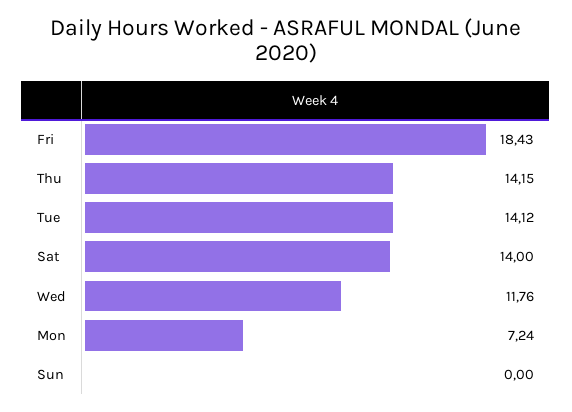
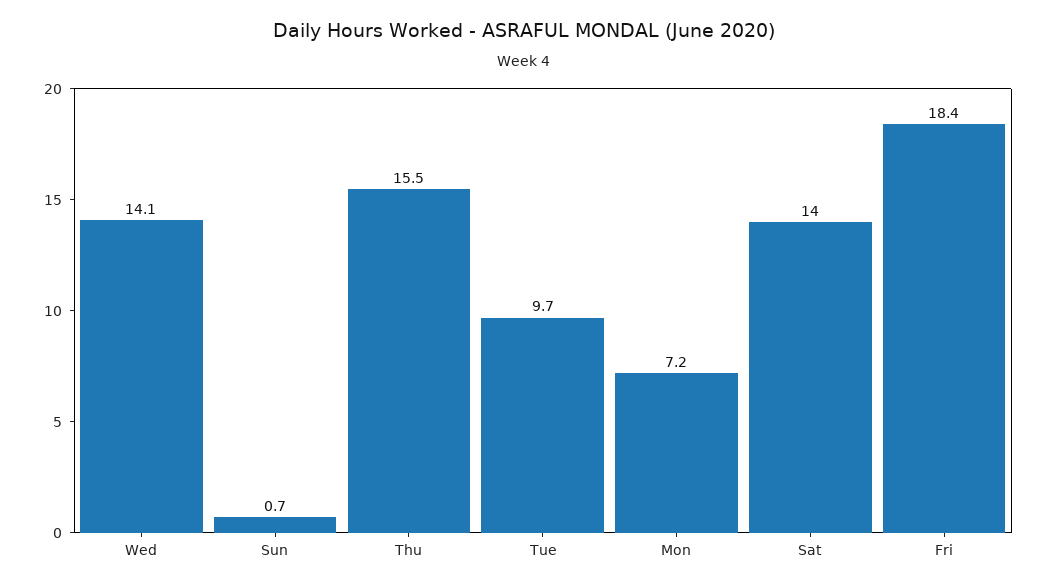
  {
    "Fri": 18.43,
-   "Thu": 14.15,
+   "Thu": 15.5,
-   "Tue": 14.12,
+   "Tue": 9.7,
    "Sat": 14,
-   "Wed": 11.76,
+   "Wed": 14.1,
    "Mon": 7.24,
-   "Sun": 0
+   "Sun": 0.7
  }

